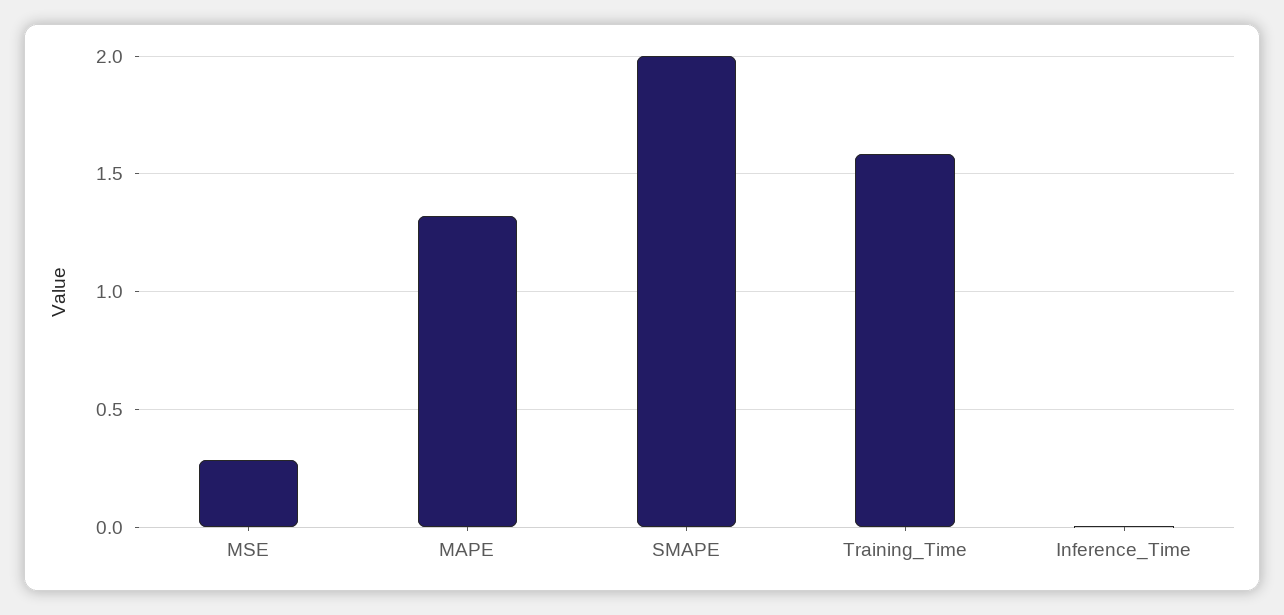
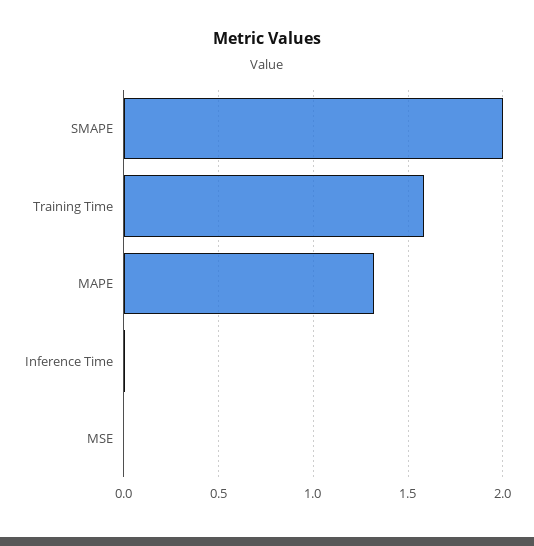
  {
-   "MSE": 0.3,
+   "MSE": 0,
    "MAPE": 1.3,
    "SMAPE": 2,
    "Training_Time": 1.6,
    "Inference_Time": 0
  }

